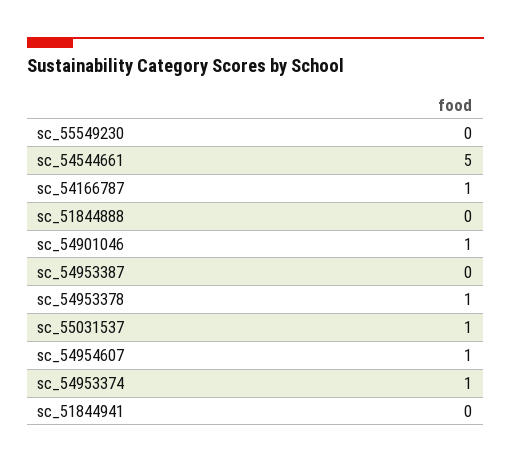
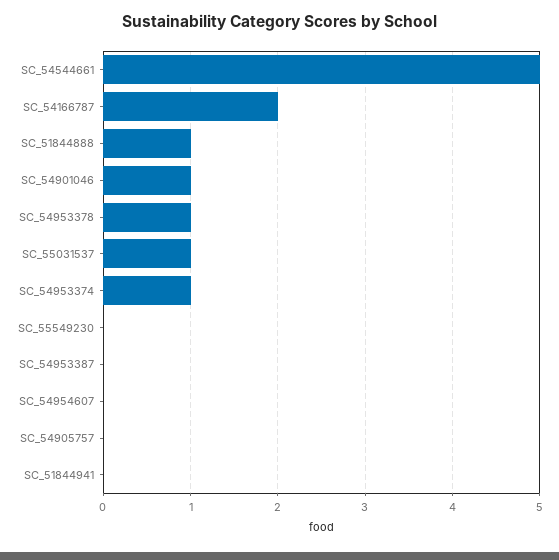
  {
    "sc_55549230": 0,
    "sc_54544661": 5,
-   "sc_54166787": 1,
+   "sc_54166787": 2,
-   "sc_51844888": 0,
+   "sc_51844888": 1,
    "sc_54901046": 1,
    "sc_54953387": 0,
    "sc_54953378": 1,
    "sc_55031537": 1,
-   "sc_54954607": 1,
+   "sc_54954607": 0,
    "sc_54953374": 1,
-   "sc_51844941": 0
+   "sc_51844941": 0,
+   "SC_54905757": 0
  }

